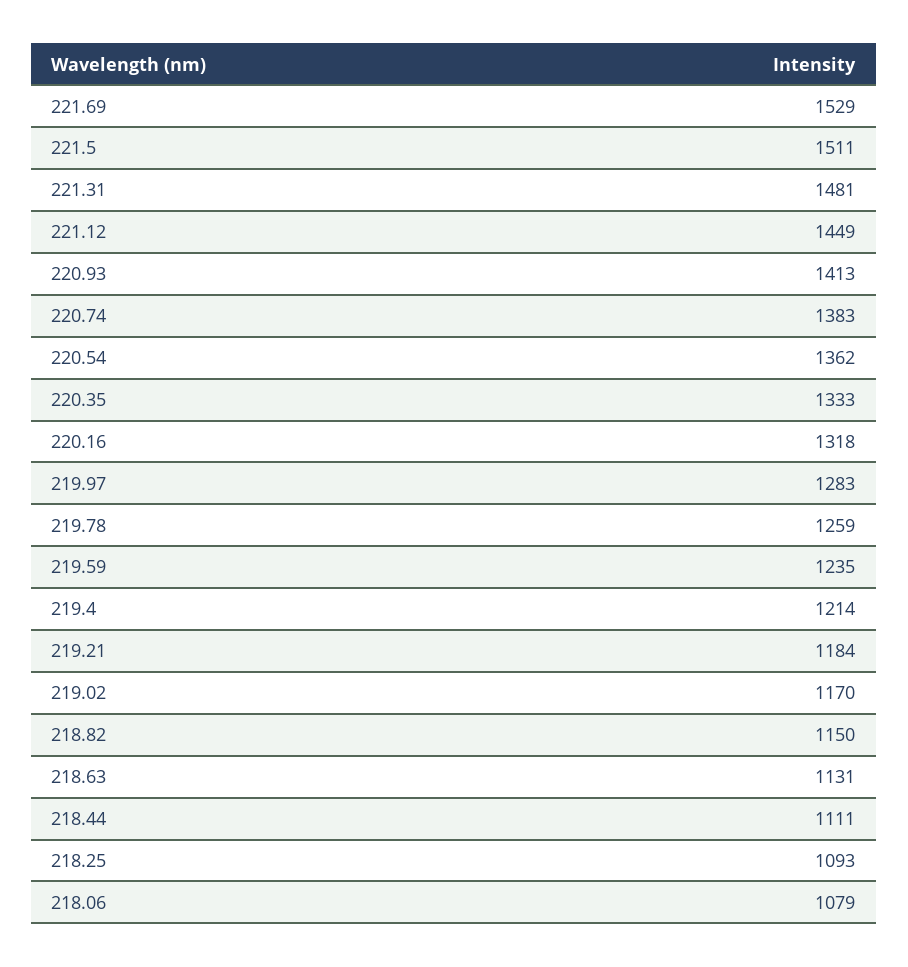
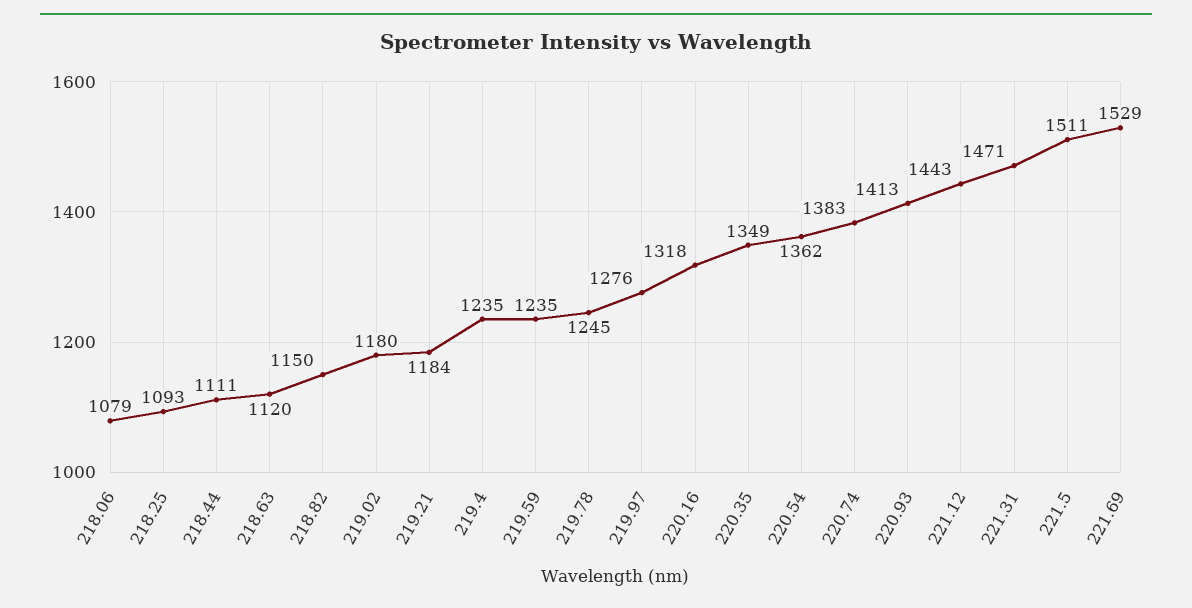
  {
    "221.69": 1529,
    "221.5": 1511,
-   "221.31": 1481,
+   "221.31": 1471,
-   "221.12": 1449,
+   "221.12": 1443,
    "220.93": 1413,
    "220.74": 1383,
    "220.54": 1362,
-   "220.35": 1333,
+   "220.35": 1349,
    "220.16": 1318,
-   "219.97": 1283,
+   "219.97": 1276,
-   "219.78": 1259,
+   "219.78": 1245,
    "219.59": 1235,
-   "219.4": 1214,
+   "219.4": 1235,
    "219.21": 1184,
-   "219.02": 1170,
+   "219.02": 1180,
    "218.82": 1150,
-   "218.63": 1131,
+   "218.63": 1120,
    "218.44": 1111,
    "218.25": 1093,
    "218.06": 1079
  }

